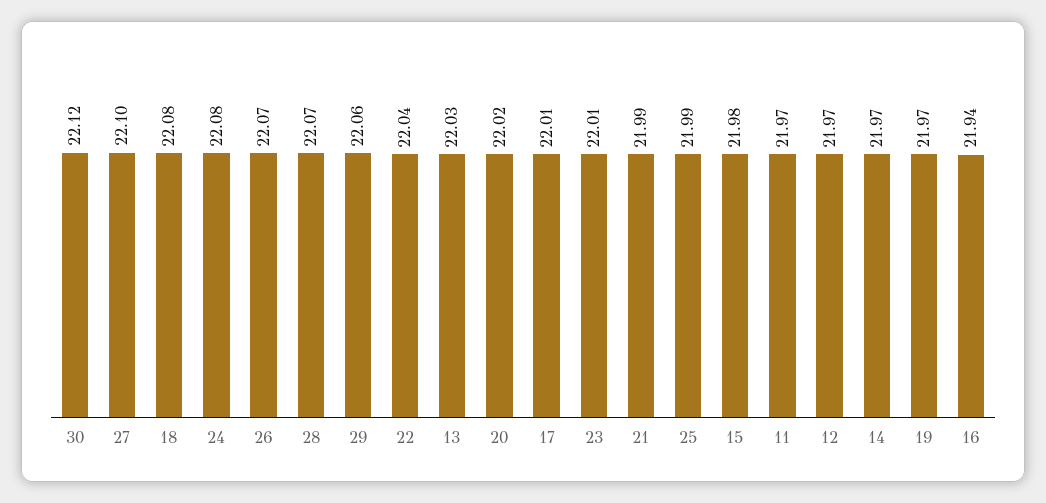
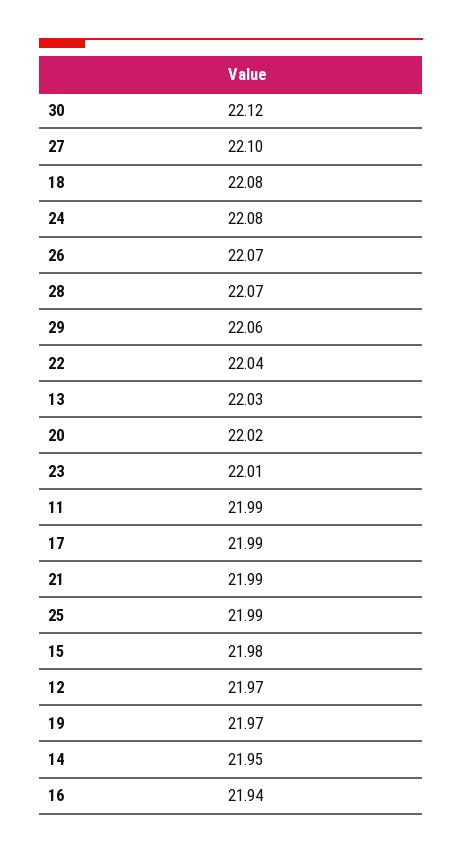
  {
    "30": 22.12,
    "27": 22.1,
    "18": 22.08,
    "24": 22.08,
    "26": 22.07,
    "28": 22.07,
    "29": 22.06,
    "22": 22.04,
    "13": 22.03,
    "20": 22.02,
-   "17": 22.01,
+   "17": 21.99,
    "23": 22.01,
    "21": 21.99,
    "25": 21.99,
    "15": 21.98,
-   "11": 21.97,
+   "11": 21.99,
    "12": 21.97,
-   "14": 21.97,
+   "14": 21.95,
    "19": 21.97,
    "16": 21.94
  }

